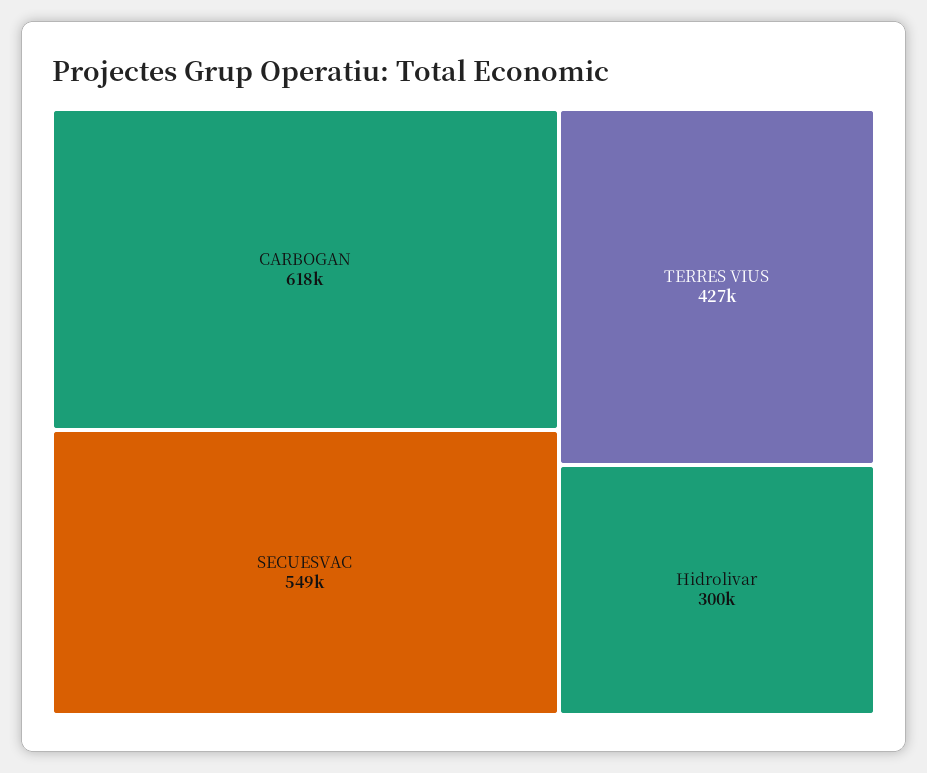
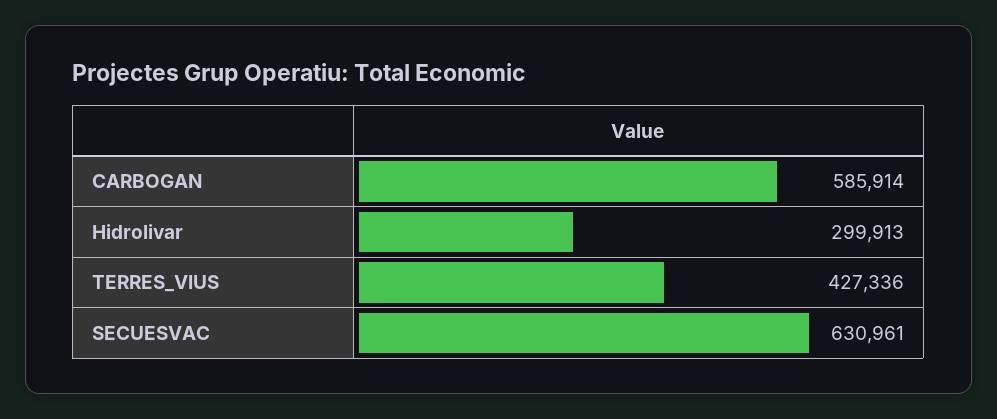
  {
-   "CARBOGAN": 618000,
+   "CARBOGAN": 585914,
-   "SECUESVAC": 549000,
+   "SECUESVAC": 630961,
    "TERRES VIUS": 427336,
    "Hidrolivar": 299913
  }

